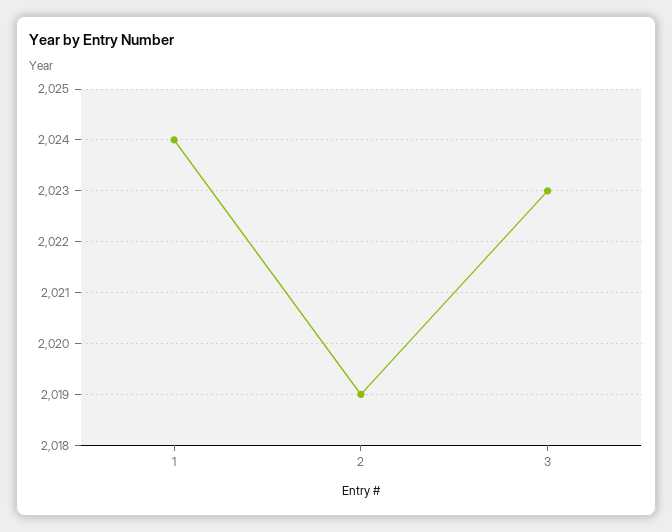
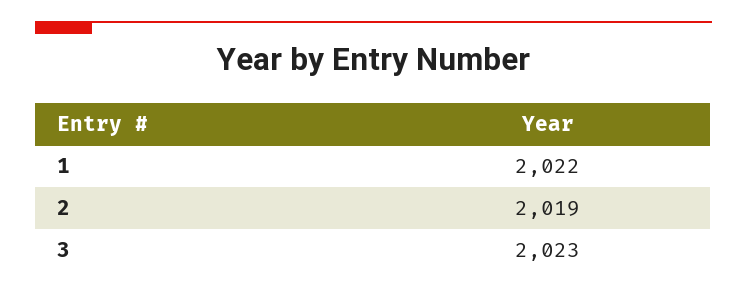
  {
-   "1": 2024,
+   "1": 2022,
    "2": 2019,
    "3": 2023
  }

